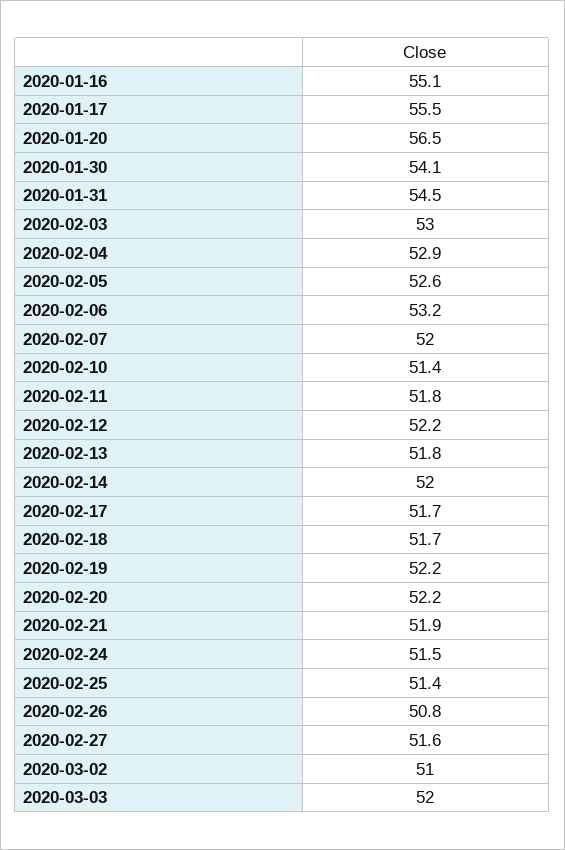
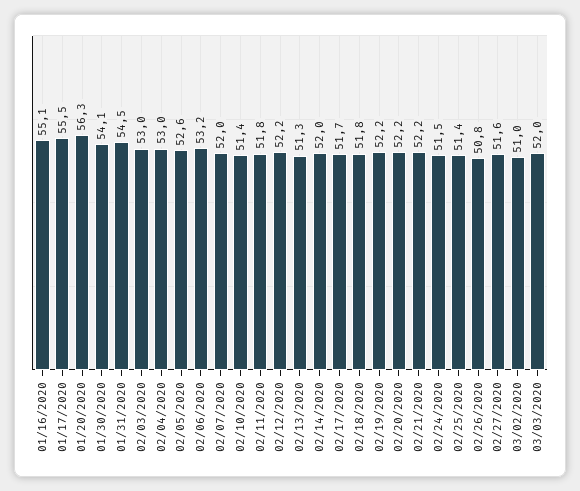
  {
    "2020-01-16": 55.1,
    "2020-01-17": 55.5,
-   "2020-01-20": 56.5,
+   "2020-01-20": 56.3,
    "2020-01-30": 54.1,
    "2020-01-31": 54.5,
    "2020-02-03": 53,
-   "2020-02-04": 52.9,
+   "2020-02-04": 53,
    "2020-02-05": 52.6,
    "2020-02-06": 53.2,
    "2020-02-07": 52,
    "2020-02-10": 51.4,
    "2020-02-11": 51.8,
    "2020-02-12": 52.2,
-   "2020-02-13": 51.8,
+   "2020-02-13": 51.3,
    "2020-02-14": 52,
    "2020-02-17": 51.7,
-   "2020-02-18": 51.7,
+   "2020-02-18": 51.8,
    "2020-02-19": 52.2,
    "2020-02-20": 52.2,
-   "2020-02-21": 51.9,
+   "2020-02-21": 52.2,
    "2020-02-24": 51.5,
    "2020-02-25": 51.4,
    "2020-02-26": 50.8,
    "2020-02-27": 51.6,
    "2020-03-02": 51,
    "2020-03-03": 52
  }

